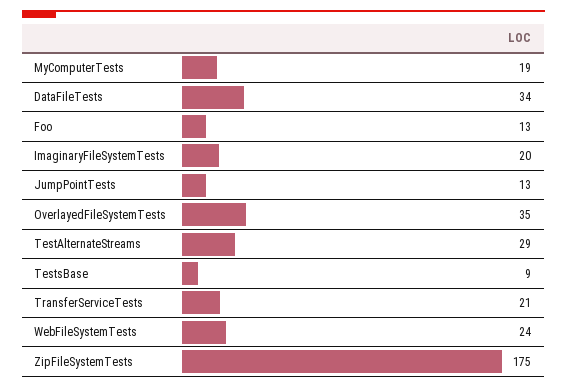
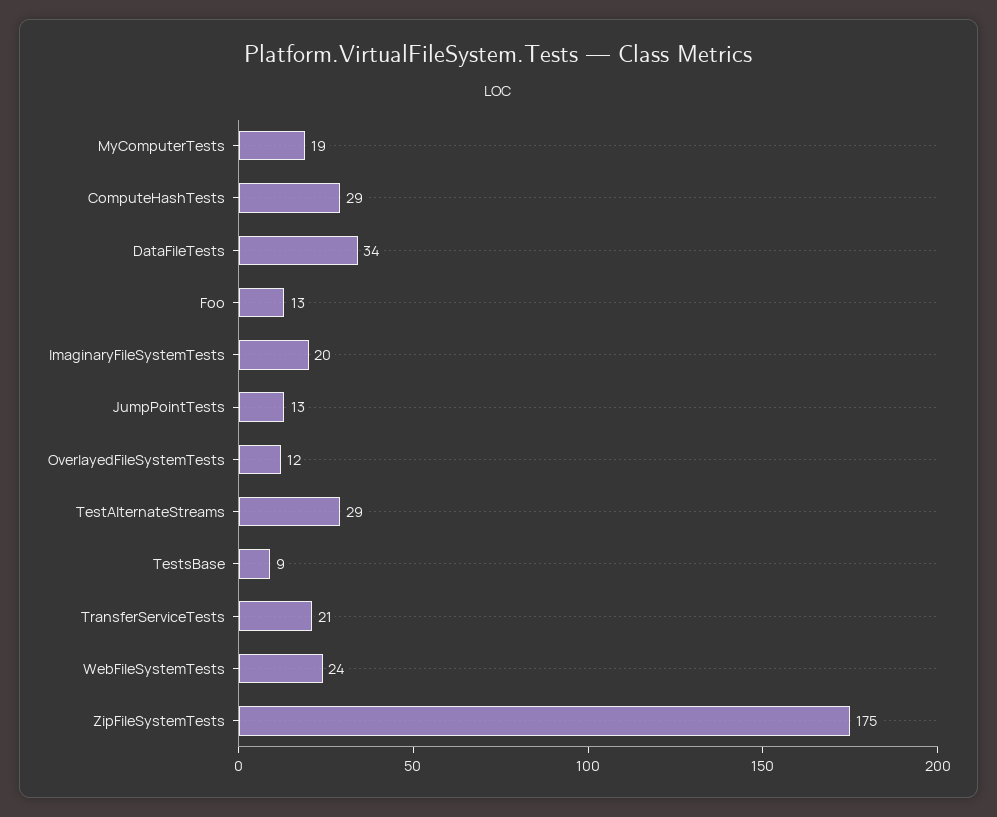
  {
    "MyComputerTests": 19,
    "DataFileTests": 34,
    "Foo": 13,
    "ImaginaryFileSystemTests": 20,
    "JumpPointTests": 13,
-   "OverlayedFileSystemTests": 35,
+   "OverlayedFileSystemTests": 12,
    "TestAlternateStreams": 29,
    "TestsBase": 9,
    "TransferServiceTests": 21,
    "WebFileSystemTests": 24,
-   "ZipFileSystemTests": 175
+   "ZipFileSystemTests": 175,
+   "ComputeHashTests": 29
  }

